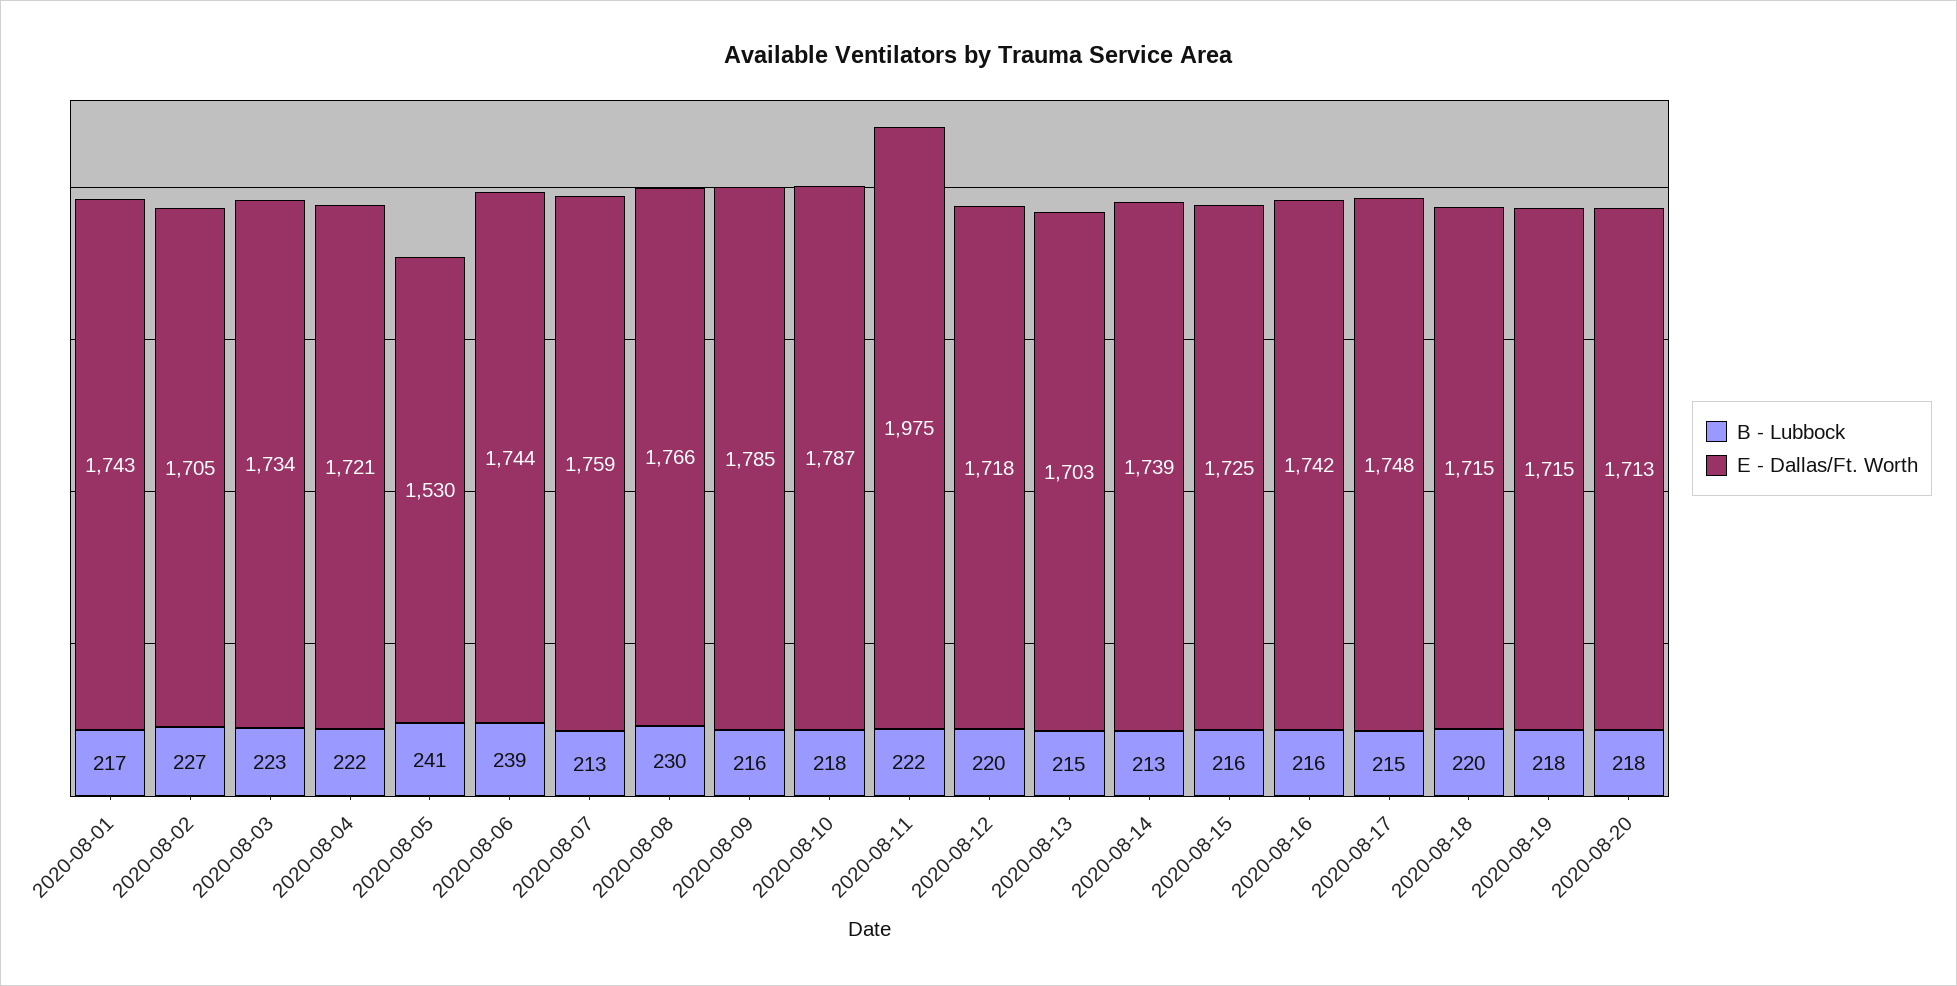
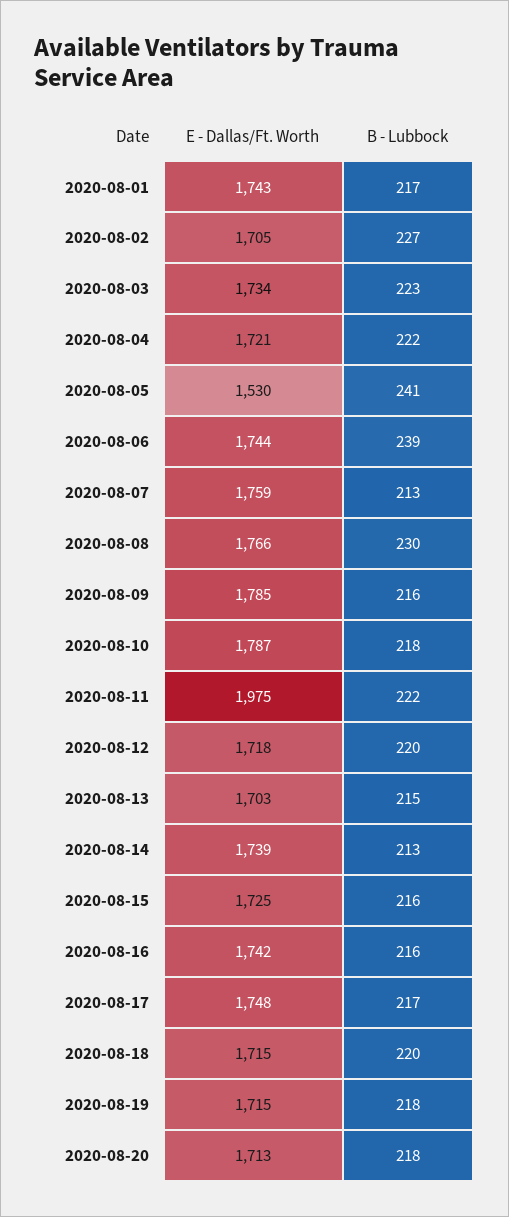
  {
    "B - Lubbock": {
      "2020-08-01": 217,
      "2020-08-02": 227,
      "2020-08-03": 223,
      "2020-08-04": 222,
      "2020-08-05": 241,
      "2020-08-06": 239,
      "2020-08-07": 213,
      "2020-08-08": 230,
      "2020-08-09": 216,
      "2020-08-10": 218,
      "2020-08-11": 222,
      "2020-08-12": 220,
      "2020-08-13": 215,
      "2020-08-14": 213,
      "2020-08-15": 216,
      "2020-08-16": 216,
-     "2020-08-17": 215,
+     "2020-08-17": 217,
      "2020-08-18": 220,
      "2020-08-19": 218,
      "2020-08-20": 218
    },
    "E - Dallas/Ft. Worth": {
      "2020-08-01": 1743,
      "2020-08-02": 1705,
      "2020-08-03": 1734,
      "2020-08-04": 1721,
      "2020-08-05": 1530,
      "2020-08-06": 1744,
      "2020-08-07": 1759,
      "2020-08-08": 1766,
      "2020-08-09": 1785,
      "2020-08-10": 1787,
      "2020-08-11": 1975,
      "2020-08-12": 1718,
      "2020-08-13": 1703,
      "2020-08-14": 1739,
      "2020-08-15": 1725,
      "2020-08-16": 1742,
      "2020-08-17": 1748,
      "2020-08-18": 1715,
      "2020-08-19": 1715,
      "2020-08-20": 1713
    }
  }

